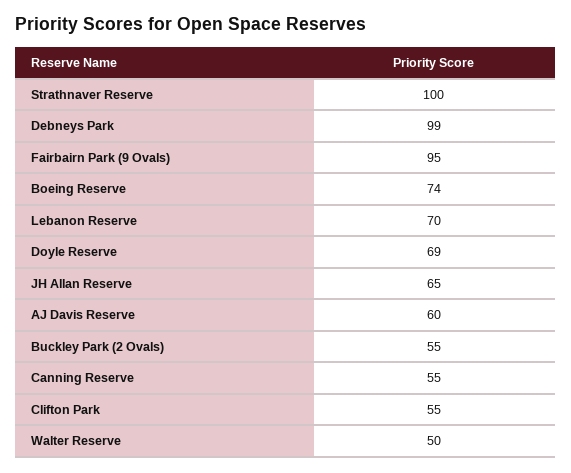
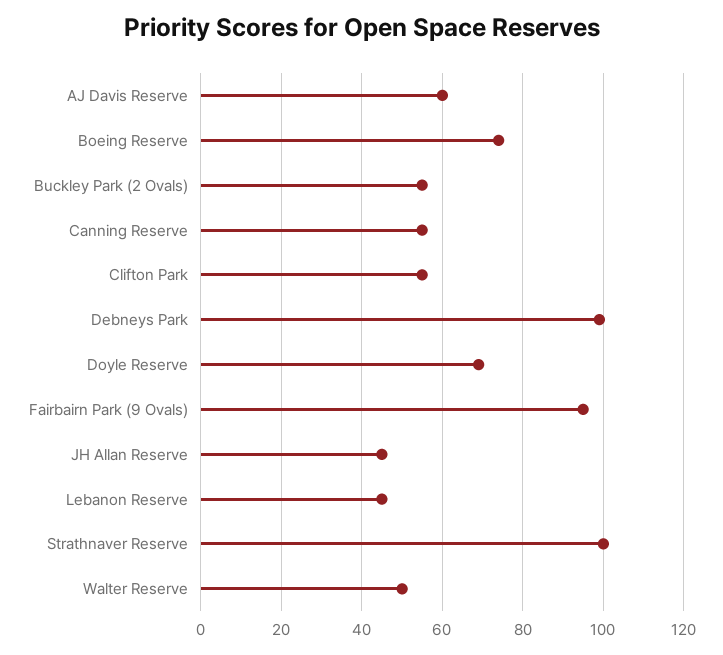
  {
    "Strathnaver Reserve": 100,
    "Debneys Park": 99,
    "Fairbairn Park (9 Ovals)": 95,
    "Boeing Reserve": 74,
-   "Lebanon Reserve": 70,
+   "Lebanon Reserve": 45,
    "Doyle Reserve": 69,
-   "JH Allan Reserve": 65,
+   "JH Allan Reserve": 45,
    "AJ Davis Reserve": 60,
    "Buckley Park (2 Ovals)": 55,
    "Canning Reserve": 55,
    "Clifton Park": 55,
    "Walter Reserve": 50
  }

